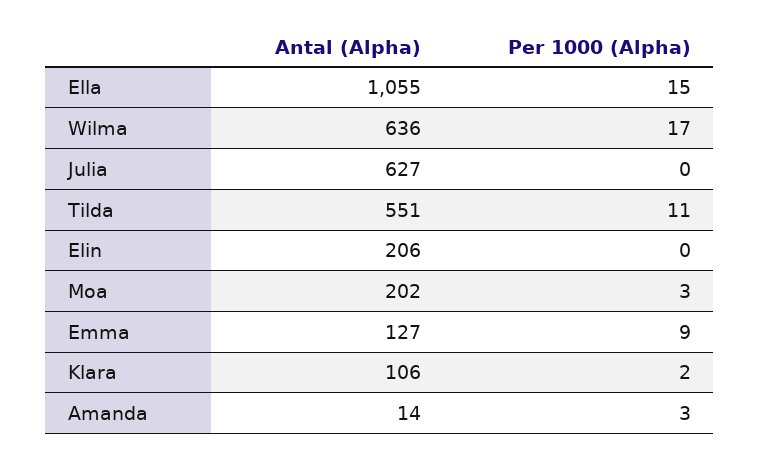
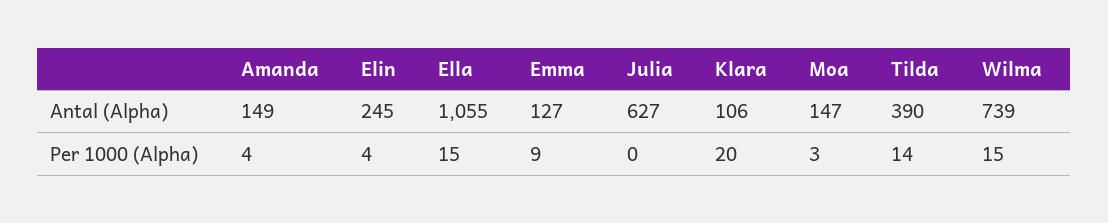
  {
    "Antal (Alpha)": {
      "Ella": 1055,
-     "Wilma": 636,
+     "Wilma": 739,
      "Julia": 627,
-     "Tilda": 551,
+     "Tilda": 390,
-     "Elin": 206,
+     "Elin": 245,
-     "Moa": 202,
+     "Moa": 147,
      "Emma": 127,
      "Klara": 106,
-     "Amanda": 14
+     "Amanda": 149
    },
    "Per 1000 (Alpha)": {
      "Ella": 15,
-     "Wilma": 17,
+     "Wilma": 15,
      "Julia": 0,
-     "Tilda": 11,
+     "Tilda": 14,
-     "Elin": 0,
+     "Elin": 4,
      "Moa": 3,
      "Emma": 9,
-     "Klara": 2,
+     "Klara": 20,
-     "Amanda": 3
+     "Amanda": 4
    }
  }

